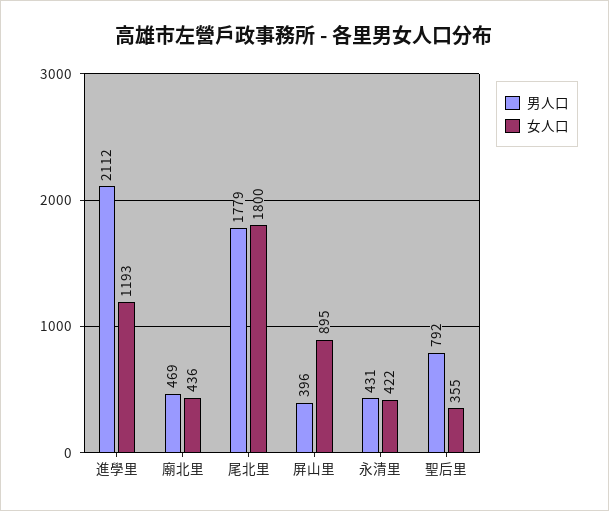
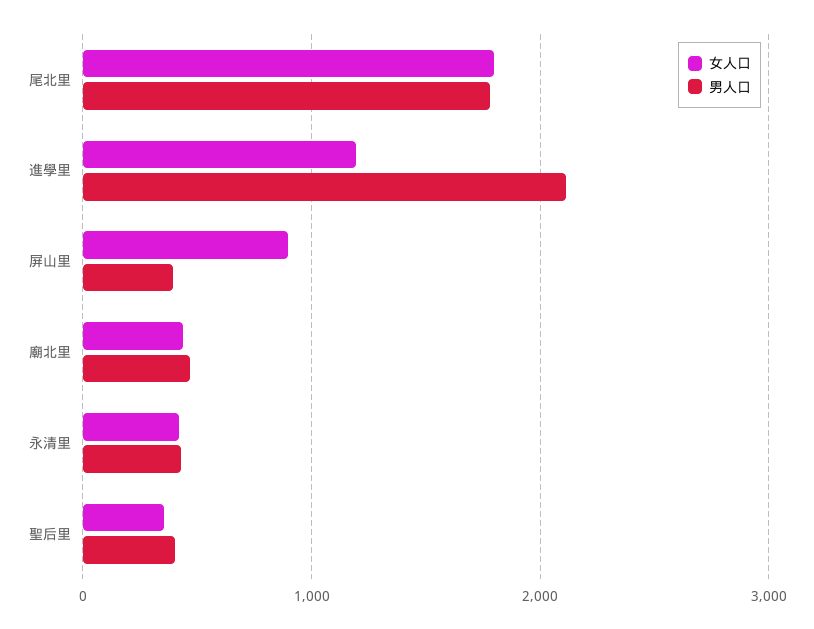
  {
    "男人口": {
      "進學里": 2112,
      "廟北里": 469,
      "尾北里": 1779,
      "屏山里": 396,
      "永清里": 431,
-     "聖后里": 792
+     "聖后里": 400
    },
    "女人口": {
      "進學里": 1193,
      "廟北里": 436,
      "尾北里": 1800,
      "屏山里": 895,
      "永清里": 422,
      "聖后里": 355
    }
  }

